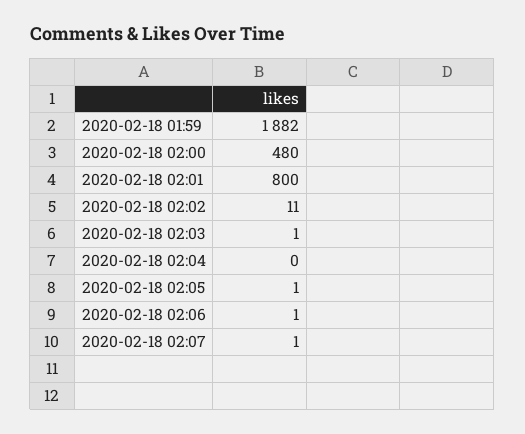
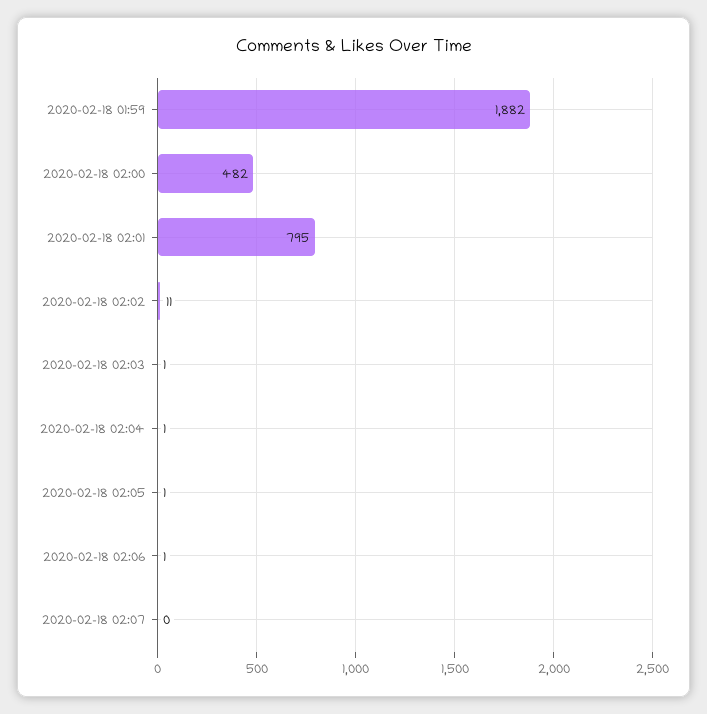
  {
    "2020-02-18 01:59": 1882,
-   "2020-02-18 02:00": 480,
+   "2020-02-18 02:00": 482,
-   "2020-02-18 02:01": 800,
+   "2020-02-18 02:01": 795,
    "2020-02-18 02:02": 11,
    "2020-02-18 02:03": 1,
-   "2020-02-18 02:04": 0,
+   "2020-02-18 02:04": 1,
    "2020-02-18 02:05": 1,
    "2020-02-18 02:06": 1,
-   "2020-02-18 02:07": 1
+   "2020-02-18 02:07": 0
  }

